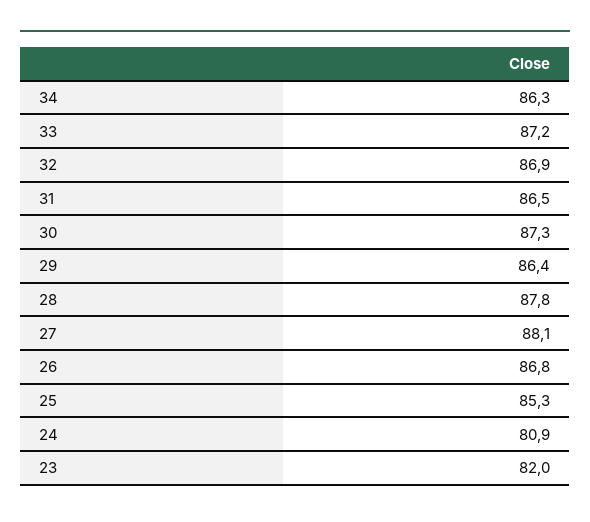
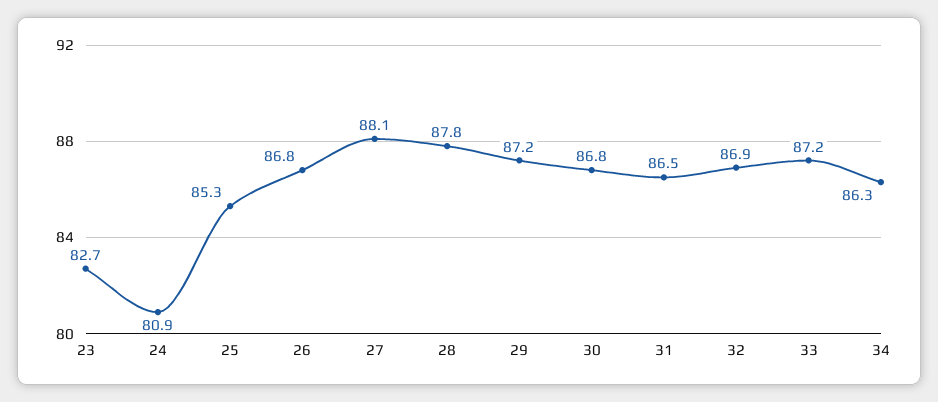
  {
    "34": 86.3,
    "33": 87.2,
    "32": 86.9,
    "31": 86.5,
-   "30": 87.3,
+   "30": 86.8,
-   "29": 86.4,
+   "29": 87.2,
    "28": 87.8,
    "27": 88.1,
    "26": 86.8,
    "25": 85.3,
    "24": 80.9,
-   "23": 82
+   "23": 82.7
  }

